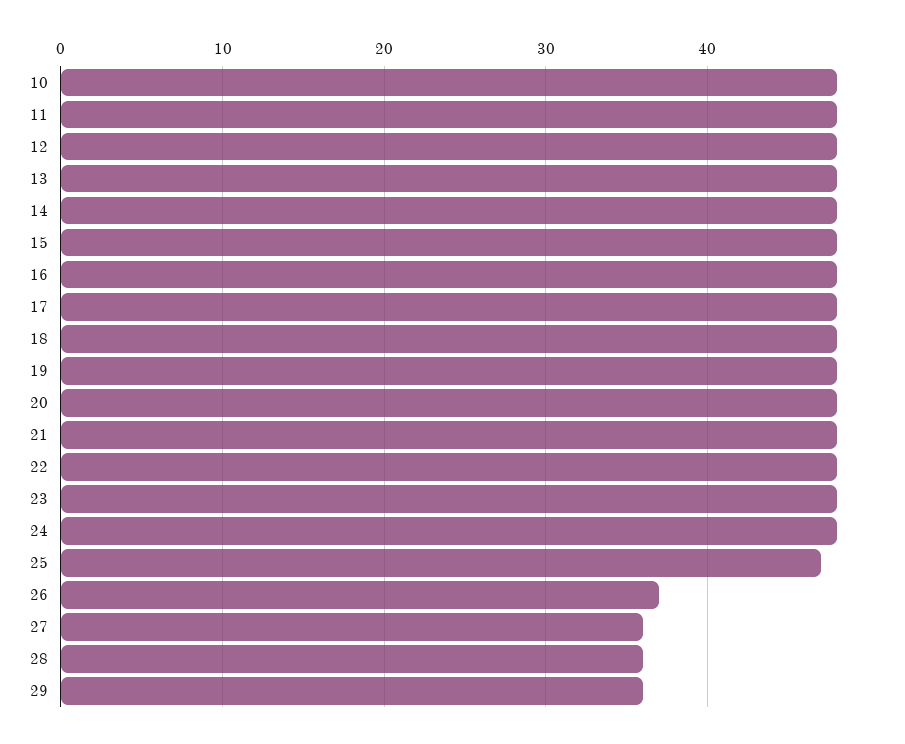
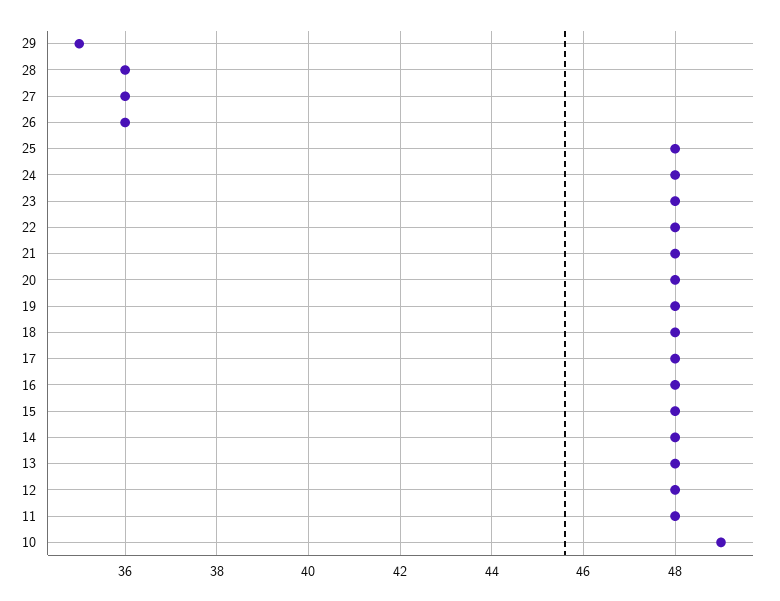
  {
-   "10": 48,
+   "10": 49,
    "11": 48,
    "12": 48,
    "13": 48,
    "14": 48,
    "15": 48,
    "16": 48,
    "17": 48,
    "18": 48,
    "19": 48,
    "20": 48,
    "21": 48,
    "22": 48,
    "23": 48,
    "24": 48,
-   "25": 47,
+   "25": 48,
-   "26": 37,
+   "26": 36,
    "27": 36,
    "28": 36,
-   "29": 36
+   "29": 35
  }

